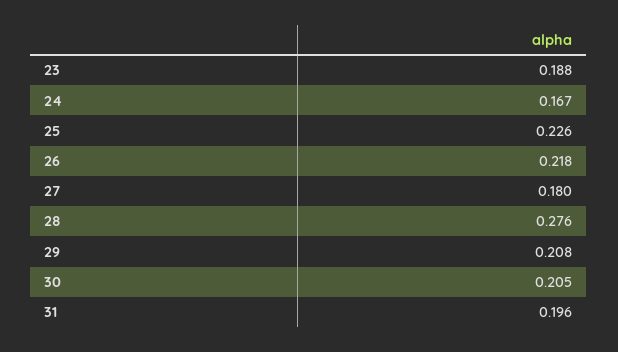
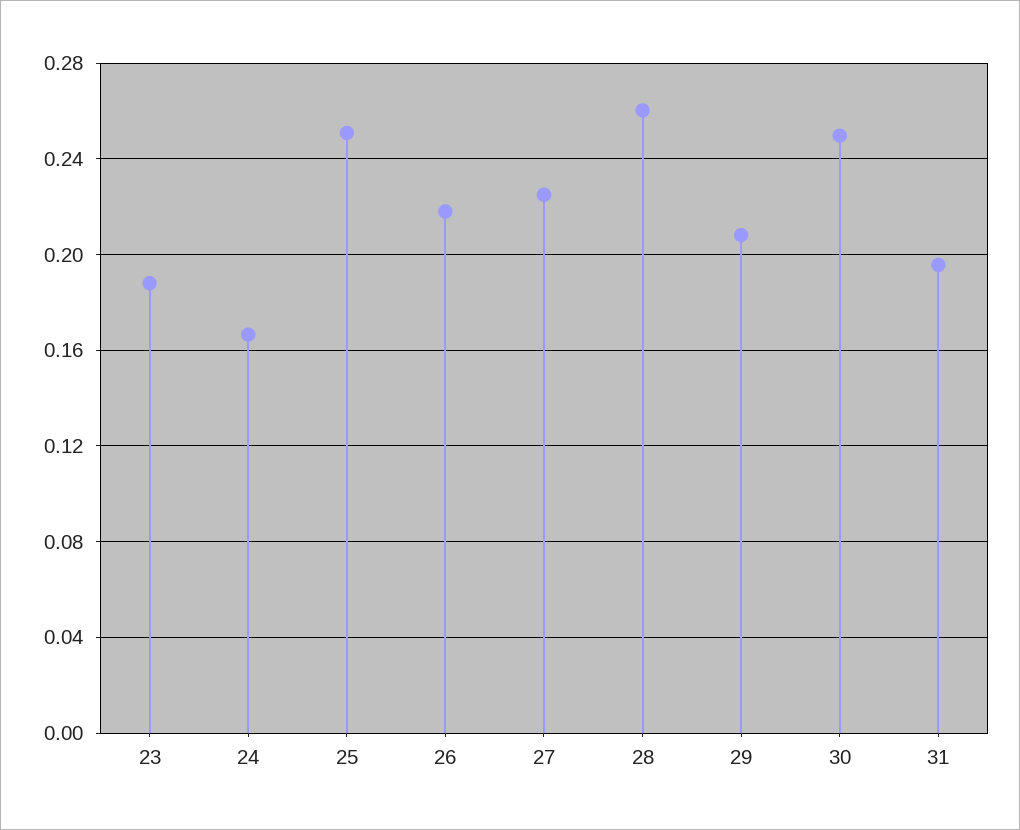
  {
    "23": 0.188,
    "24": 0.167,
-   "25": 0.226,
+   "25": 0.25,
    "26": 0.218,
-   "27": 0.18,
+   "27": 0.225,
-   "28": 0.276,
+   "28": 0.26,
    "29": 0.208,
-   "30": 0.205,
+   "30": 0.25,
    "31": 0.196
  }

